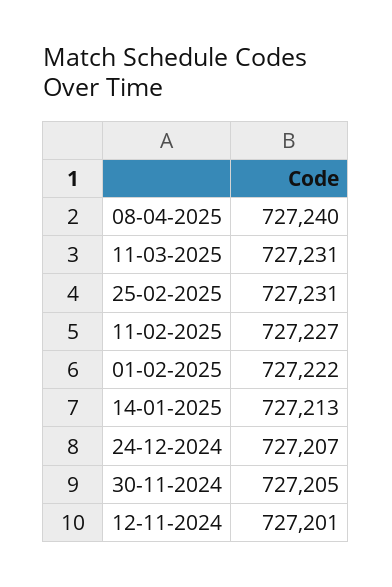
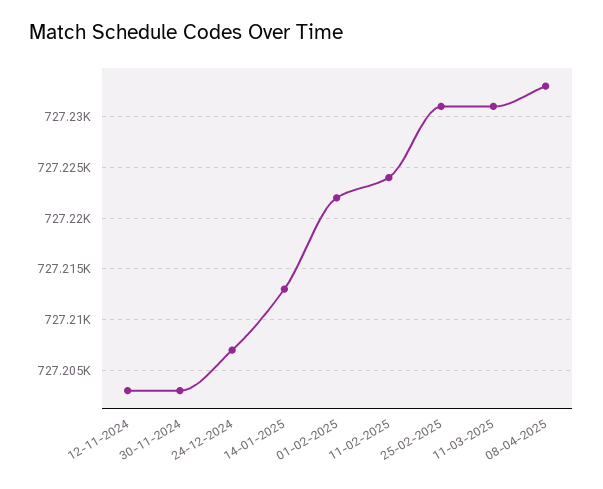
  {
-   "08-04-2025": 727240,
+   "08-04-2025": 727233,
    "11-03-2025": 727231,
    "25-02-2025": 727231,
-   "11-02-2025": 727227,
+   "11-02-2025": 727224,
    "01-02-2025": 727222,
    "14-01-2025": 727213,
    "24-12-2024": 727207,
-   "30-11-2024": 727205,
+   "30-11-2024": 727203,
-   "12-11-2024": 727201
+   "12-11-2024": 727203
  }

